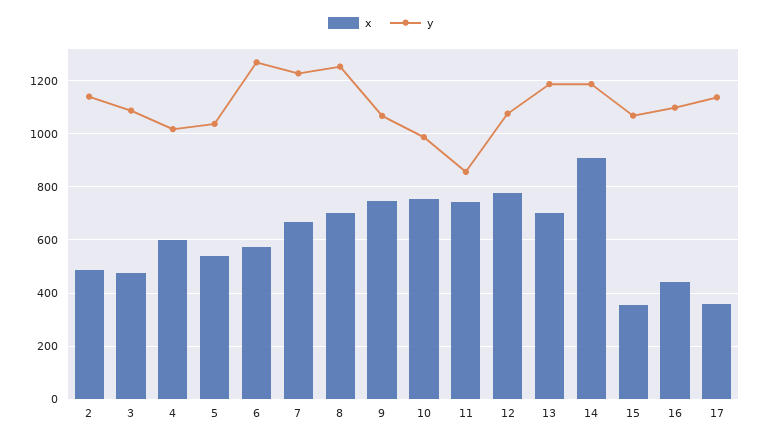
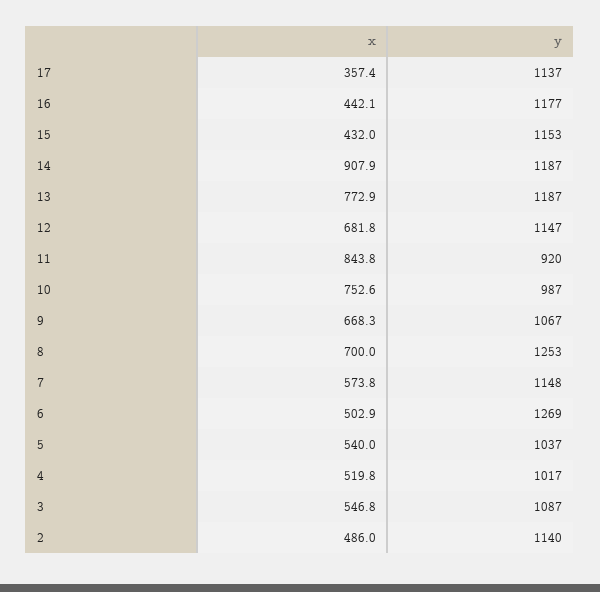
  {
    "x": {
      "2": 486,
-     "3": 475,
+     "3": 546.8,
-     "4": 600,
+     "4": 519.8,
      "5": 540,
-     "6": 575,
+     "6": 502.9,
-     "7": 675,
+     "7": 573.8,
      "8": 700,
-     "9": 750,
+     "9": 668.3,
      "10": 752.6,
-     "11": 750,
+     "11": 843.8,
-     "12": 775,
+     "12": 681.8,
-     "13": 700,
+     "13": 772.9,
      "14": 907.9,
-     "15": 350,
+     "15": 432,
      "16": 442.1,
      "17": 357.4
    },
    "y": {
      "2": 1140,
      "3": 1087,
      "4": 1017,
      "5": 1037,
      "6": 1269,
-     "7": 1225,
+     "7": 1148,
      "8": 1253,
      "9": 1067,
      "10": 987,
-     "11": 850,
+     "11": 920,
-     "12": 1075,
+     "12": 1147,
      "13": 1187,
      "14": 1187,
-     "15": 1075,
+     "15": 1153,
-     "16": 1100,
+     "16": 1177,
      "17": 1137
    }
  }

